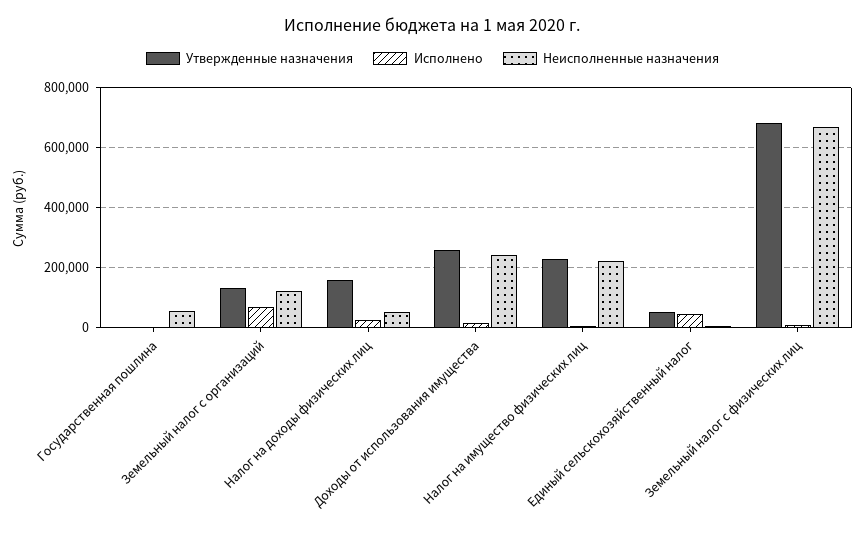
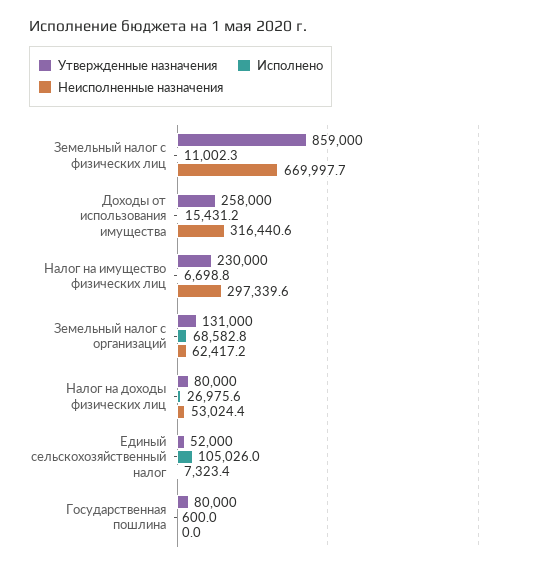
  {
    "Утвержденные назначения": {
-     "Государственная пошлина": 0,
+     "Государственная пошлина": 80000,
      "Земельный налог с организаций": 131000,
-     "Налог на доходы физических лиц": 160000,
+     "Налог на доходы физических лиц": 80000,
      "Доходы от использования имущества": 258000,
      "Налог на имущество физических лиц": 230000,
      "Единый сельскохозяйственный налог": 52000,
-     "Земельный налог с физических лиц": 680000
+     "Земельный налог с физических лиц": 859000
    },
    "Исполнено": {
      "Государственная пошлина": 600,
      "Земельный налог с организаций": 68582.8,
      "Налог на доходы физических лиц": 26975.6,
      "Доходы от использования имущества": 15431.2,
      "Налог на имущество физических лиц": 6698.8,
-     "Единый сельскохозяйственный налог": 40000,
+     "Единый сельскохозяйственный налог": 105026,
      "Земельный налог с физических лиц": 11002.3
    },
    "Неисполненные назначения": {
-     "Государственная пошлина": 60000,
+     "Государственная пошлина": 0,
-     "Земельный налог с организаций": 120000,
+     "Земельный налог с организаций": 62417.2,
      "Налог на доходы физических лиц": 53024.4,
-     "Доходы от использования имущества": 240000,
+     "Доходы от использования имущества": 316440.6,
-     "Налог на имущество физических лиц": 220000,
+     "Налог на имущество физических лиц": 297339.6,
      "Единый сельскохозяйственный налог": 7323.4,
      "Земельный налог с физических лиц": 669997.7
    }
  }

